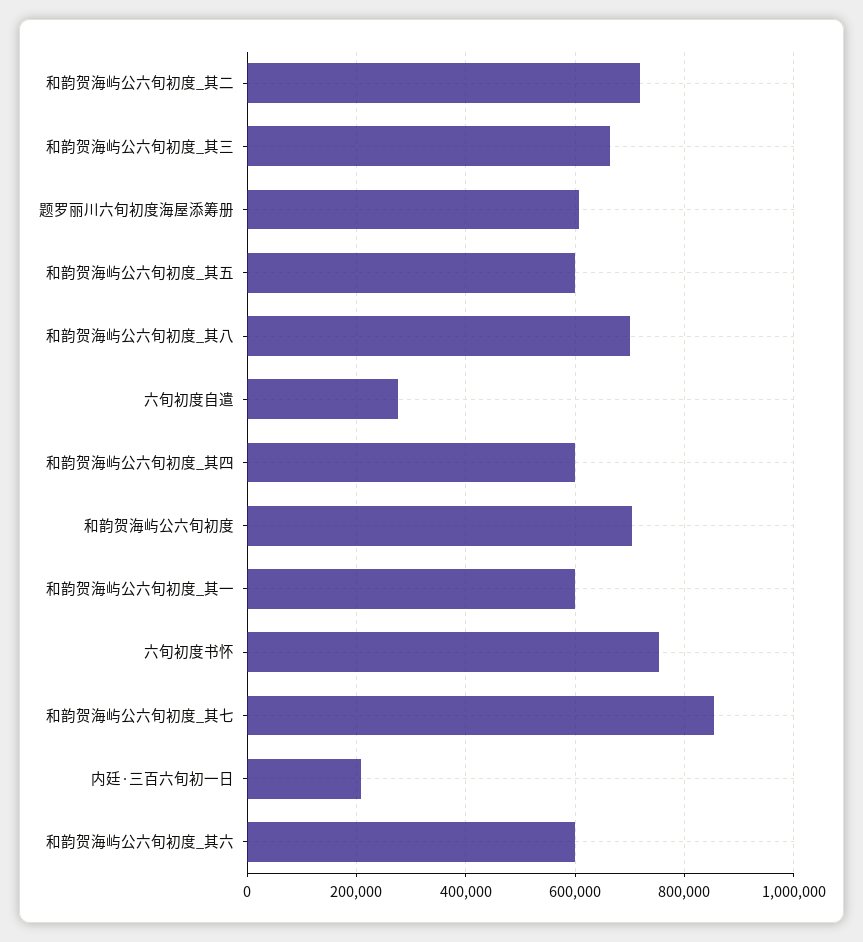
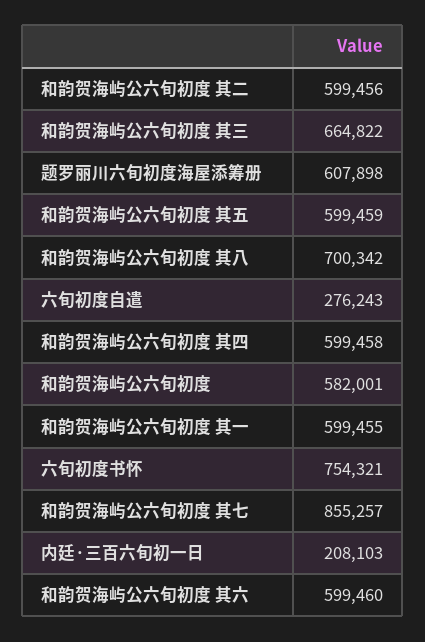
  {
-   "和韵贺海屿公六旬初度_其二": 720000,
+   "和韵贺海屿公六旬初度_其二": 599456,
    "和韵贺海屿公六旬初度_其三": 664822,
    "题罗丽川六旬初度海屋添筹册": 607898,
    "和韵贺海屿公六旬初度_其五": 599459,
    "和韵贺海屿公六旬初度_其八": 700342,
    "六旬初度自遣": 276243,
    "和韵贺海屿公六旬初度_其四": 599458,
-   "和韵贺海屿公六旬初度": 700000,
+   "和韵贺海屿公六旬初度": 582001,
    "和韵贺海屿公六旬初度_其一": 599455,
    "六旬初度书怀": 754321,
    "和韵贺海屿公六旬初度_其七": 855257,
    "内廷·三百六旬初一日": 208103,
    "和韵贺海屿公六旬初度_其六": 599460
  }

